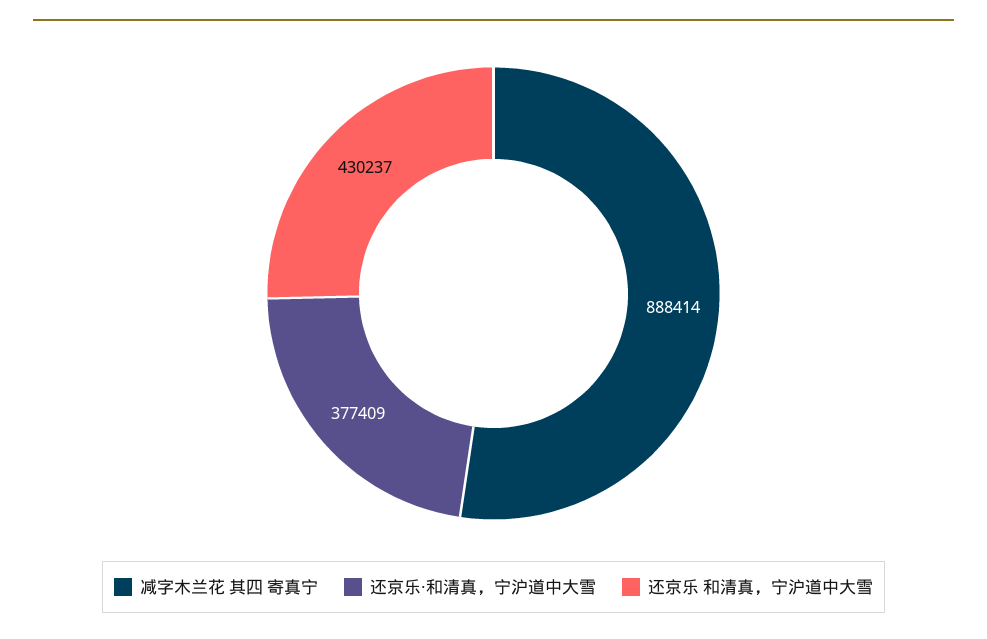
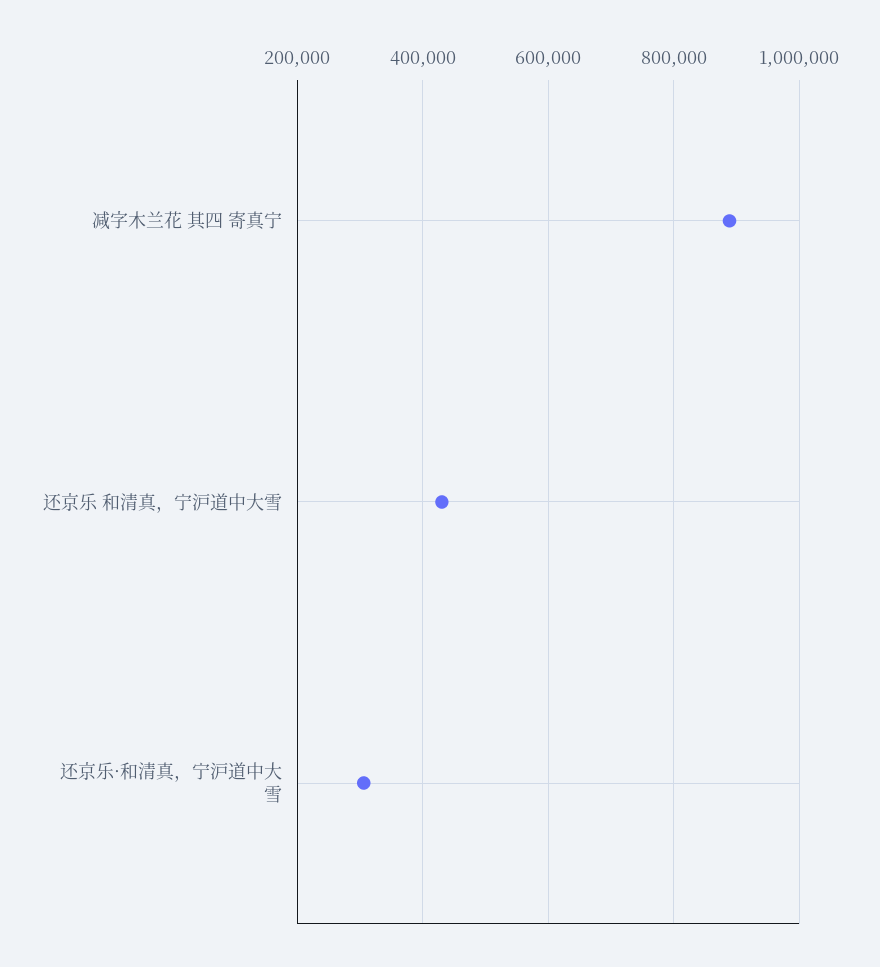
  {
    "减字木兰花 其四 寄真宁": 888414,
-   "还京乐·和清真，宁沪道中大雪": 377409,
+   "还京乐·和清真，宁沪道中大雪": 300000,
    "还京乐 和清真，宁沪道中大雪": 430237
  }

